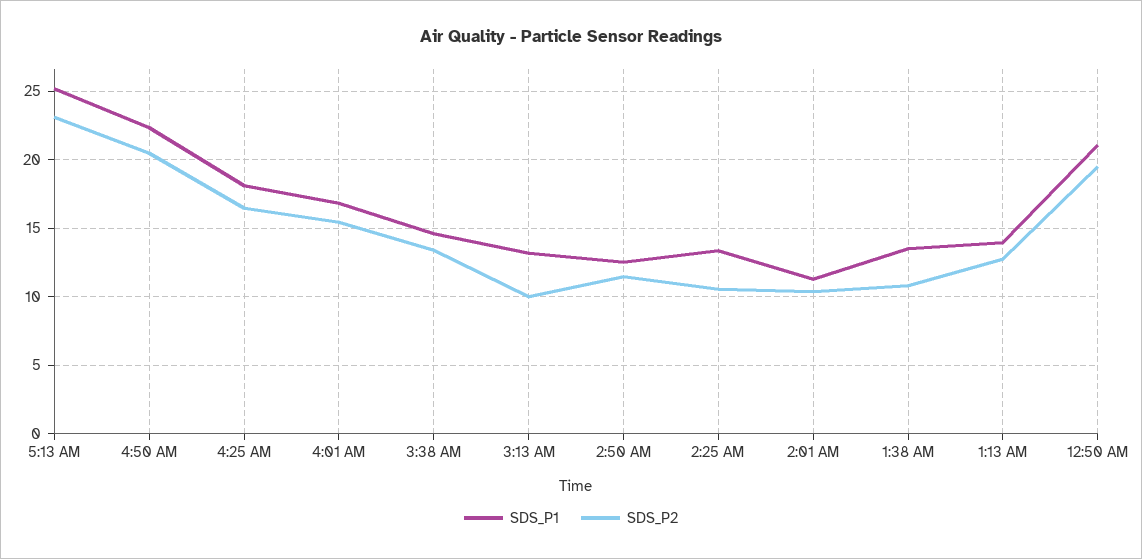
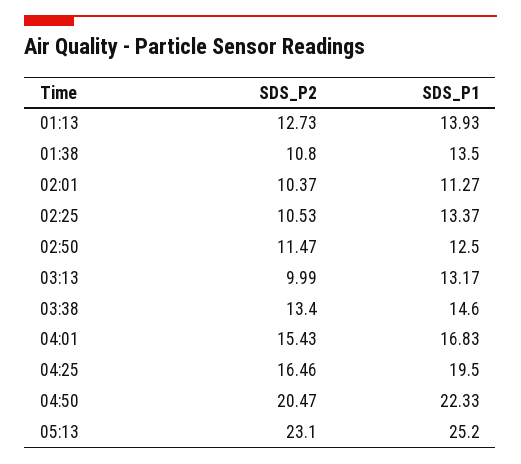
  {
    "SDS_P1": {
      "5:13 AM": 25.2,
      "4:50 AM": 22.33,
-     "4:25 AM": 18,
+     "4:25 AM": 19.5,
      "4:01 AM": 16.83,
      "3:38 AM": 14.6,
      "3:13 AM": 13.17,
      "2:50 AM": 12.5,
      "2:25 AM": 13.37,
      "2:01 AM": 11.27,
      "1:38 AM": 13.5,
-     "1:13 AM": 13.93,
+     "1:13 AM": 13.93
-     "12:50 AM": 21
    },
    "SDS_P2": {
      "5:13 AM": 23.1,
      "4:50 AM": 20.47,
      "4:25 AM": 16.46,
      "4:01 AM": 15.43,
      "3:38 AM": 13.4,
      "3:13 AM": 9.99,
      "2:50 AM": 11.47,
      "2:25 AM": 10.53,
      "2:01 AM": 10.37,
      "1:38 AM": 10.8,
-     "1:13 AM": 12.73,
+     "1:13 AM": 12.73
-     "12:50 AM": 19.5
    }
  }

